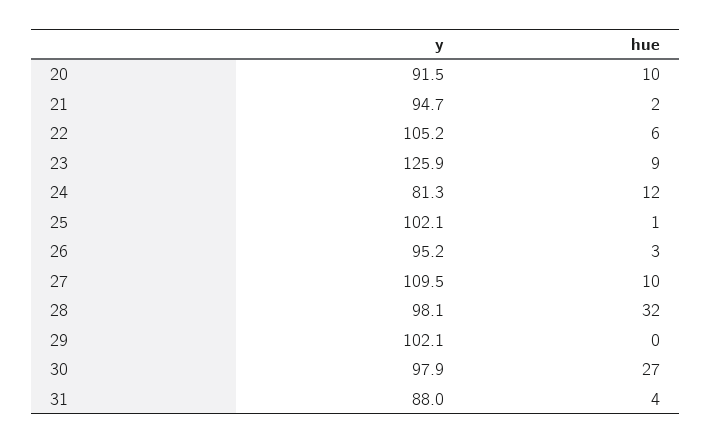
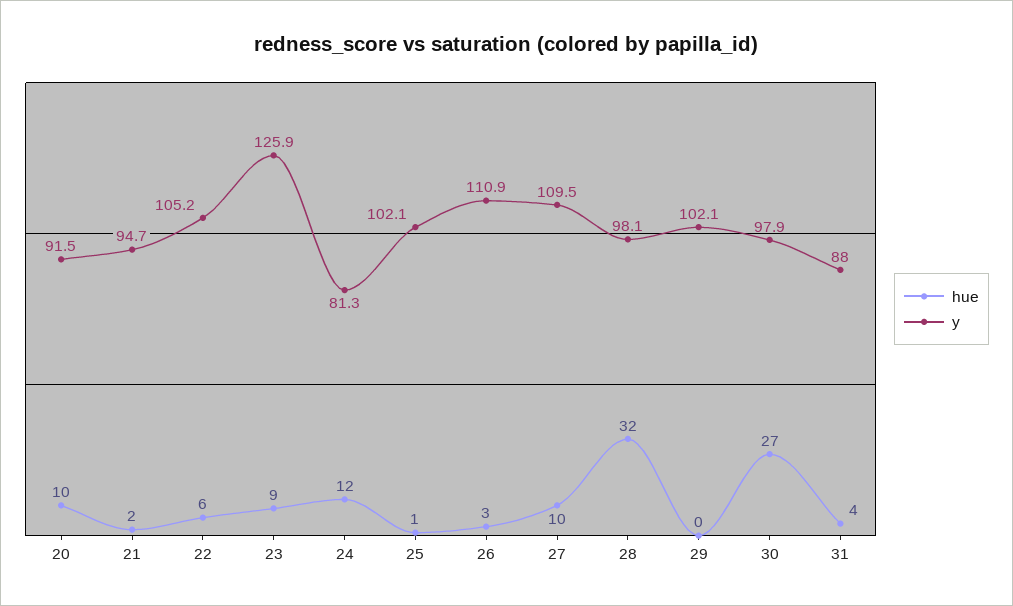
  {
    "y": {
      "20": 91.5,
      "21": 94.7,
      "22": 105.2,
      "23": 125.9,
      "24": 81.3,
      "25": 102.1,
-     "26": 95.2,
+     "26": 110.9,
      "27": 109.5,
      "28": 98.1,
      "29": 102.1,
      "30": 97.9,
      "31": 88
    },
    "hue": {
      "20": 10,
      "21": 2,
      "22": 6,
      "23": 9,
      "24": 12,
      "25": 1,
      "26": 3,
      "27": 10,
      "28": 32,
      "29": 0,
      "30": 27,
      "31": 4
    }
  }

